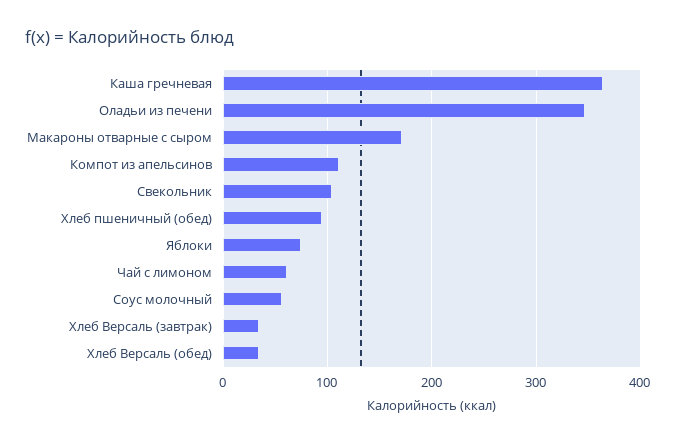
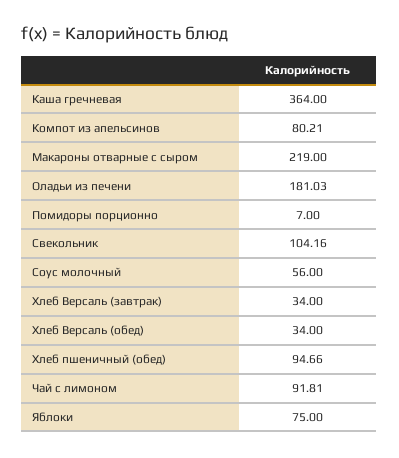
  {
    "Каша гречневая": 364,
-   "Оладьи из печени": 350,
+   "Оладьи из печени": 181.03,
-   "Макароны отварные с сыром": 170,
+   "Макароны отварные с сыром": 219,
-   "Компот из апельсинов": 110,
+   "Компот из апельсинов": 80.21,
    "Свекольник": 104.16,
    "Хлеб пшеничный (обед)": 94.66,
    "Яблоки": 75,
-   "Чай с лимоном": 60,
+   "Чай с лимоном": 91.81,
    "Соус молочный": 56,
    "Хлеб Версаль (завтрак)": 34,
-   "Хлеб Версаль (обед)": 34
+   "Хлеб Версаль (обед)": 34,
+   "Помидоры порционно": 7
  }

